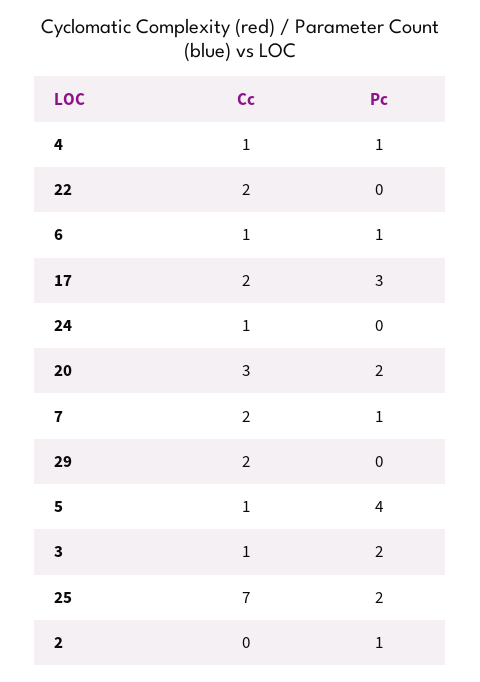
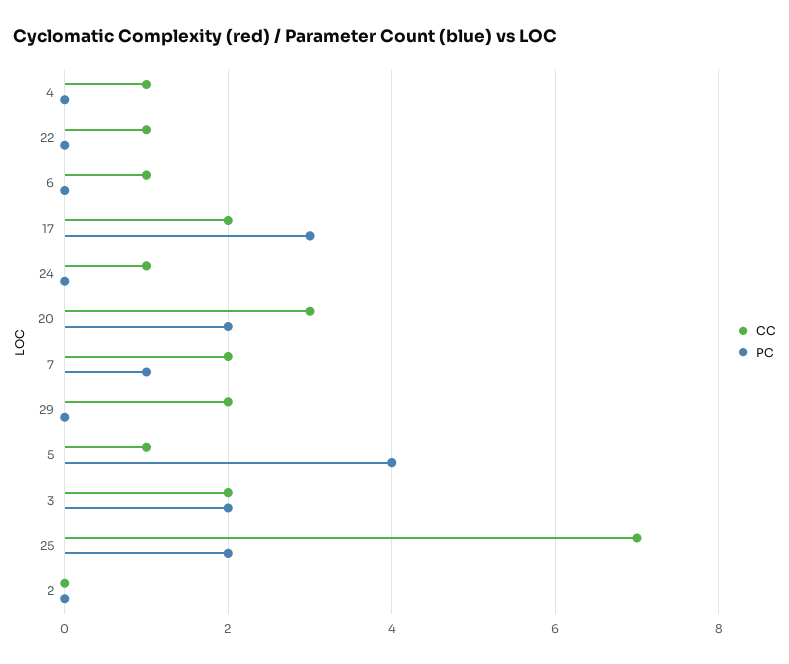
  {
    "Cc": {
      "4": 1,
-     "22": 2,
+     "22": 1,
      "6": 1,
      "17": 2,
      "24": 1,
      "20": 3,
      "7": 2,
      "29": 2,
      "5": 1,
-     "3": 1,
+     "3": 2,
      "25": 7,
      "2": 0
    },
    "Pc": {
-     "4": 1,
+     "4": 0,
      "22": 0,
-     "6": 1,
+     "6": 0,
      "17": 3,
      "24": 0,
      "20": 2,
      "7": 1,
      "29": 0,
      "5": 4,
      "3": 2,
      "25": 2,
-     "2": 1
+     "2": 0
    }
  }

